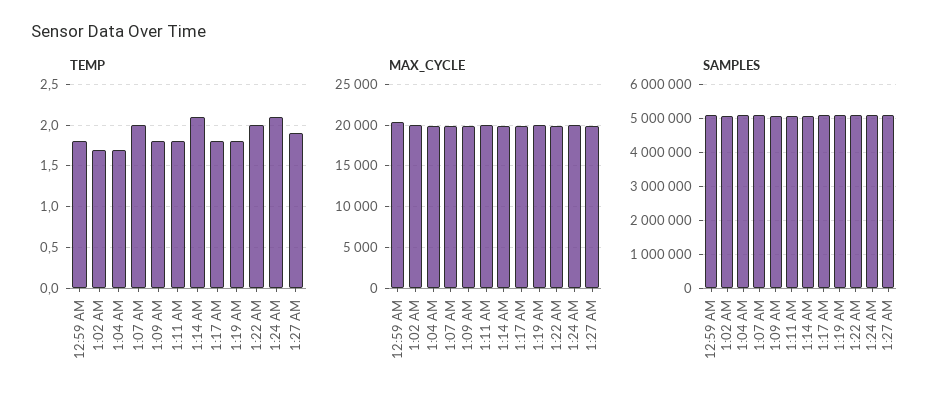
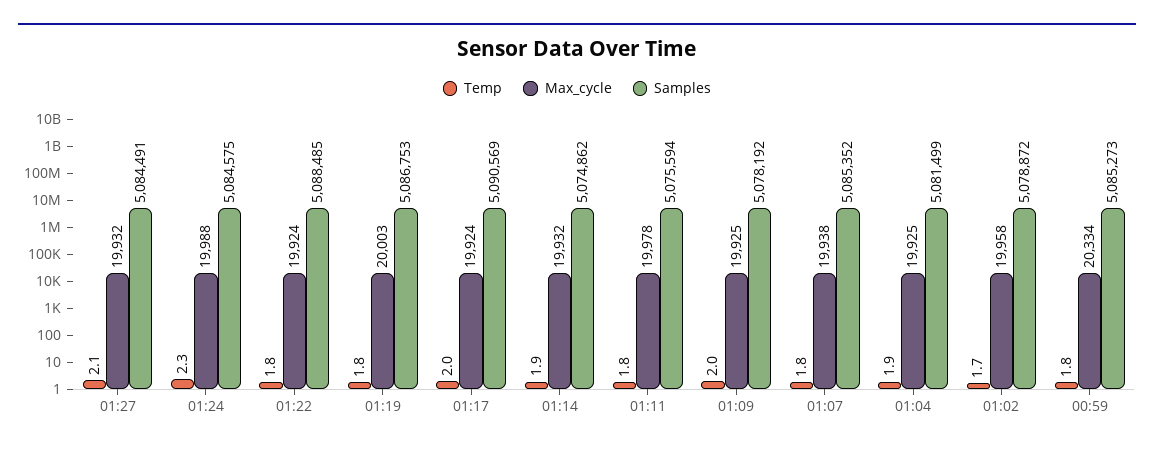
  {
    "TEMP": {
      "12:59 AM": 1.8,
      "1:02 AM": 1.7,
-     "1:04 AM": 1.7,
+     "1:04 AM": 1.9,
-     "1:07 AM": 2,
+     "1:07 AM": 1.8,
-     "1:09 AM": 1.8,
+     "1:09 AM": 2,
      "1:11 AM": 1.8,
-     "1:14 AM": 2.1,
+     "1:14 AM": 1.9,
-     "1:17 AM": 1.8,
+     "1:17 AM": 2,
      "1:19 AM": 1.8,
-     "1:22 AM": 2,
+     "1:22 AM": 1.8,
-     "1:24 AM": 2.1,
+     "1:24 AM": 2.3,
-     "1:27 AM": 1.9
+     "1:27 AM": 2.1
    },
    "MAX_CYCLE": {
      "12:59 AM": 20334,
      "1:02 AM": 19958,
      "1:04 AM": 19925,
      "1:07 AM": 19938,
      "1:09 AM": 19925,
      "1:11 AM": 19978,
      "1:14 AM": 19932,
      "1:17 AM": 19924,
      "1:19 AM": 20003,
      "1:22 AM": 19924,
      "1:24 AM": 19988,
      "1:27 AM": 19932
    },
    "SAMPLES": {
      "12:59 AM": 5085273,
      "1:02 AM": 5078872,
      "1:04 AM": 5081499,
      "1:07 AM": 5085352,
      "1:09 AM": 5078192,
      "1:11 AM": 5075594,
      "1:14 AM": 5074862,
      "1:17 AM": 5090569,
      "1:19 AM": 5086753,
      "1:22 AM": 5088485,
      "1:24 AM": 5084575,
      "1:27 AM": 5084491
    }
  }

